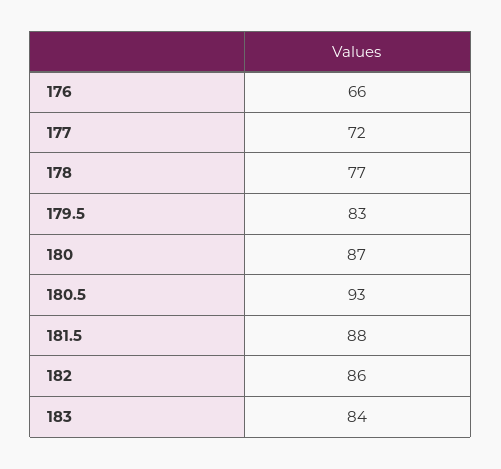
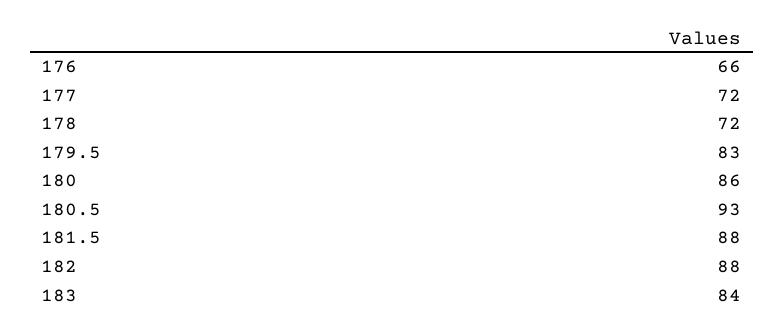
  {
    "176": 66,
    "177": 72,
-   "178": 77,
+   "178": 72,
    "179.5": 83,
-   "180": 87,
+   "180": 86,
    "180.5": 93,
    "181.5": 88,
-   "182": 86,
+   "182": 88,
    "183": 84
  }

